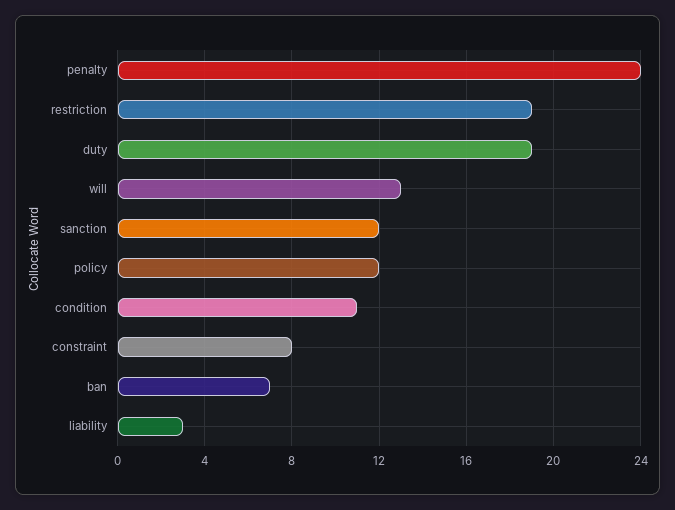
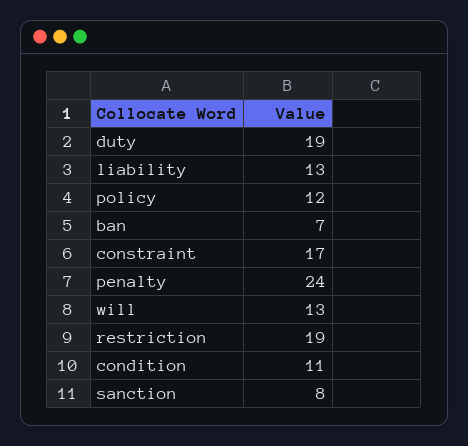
  {
    "penalty": 24,
    "restriction": 19,
    "duty": 19,
    "will": 13,
-   "sanction": 12,
+   "sanction": 8,
    "policy": 12,
    "condition": 11,
-   "constraint": 8,
+   "constraint": 17,
    "ban": 7,
-   "liability": 3
+   "liability": 13
  }

